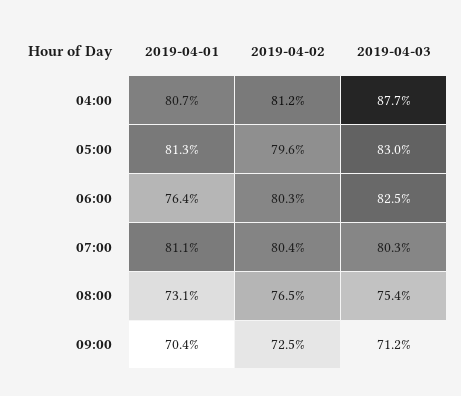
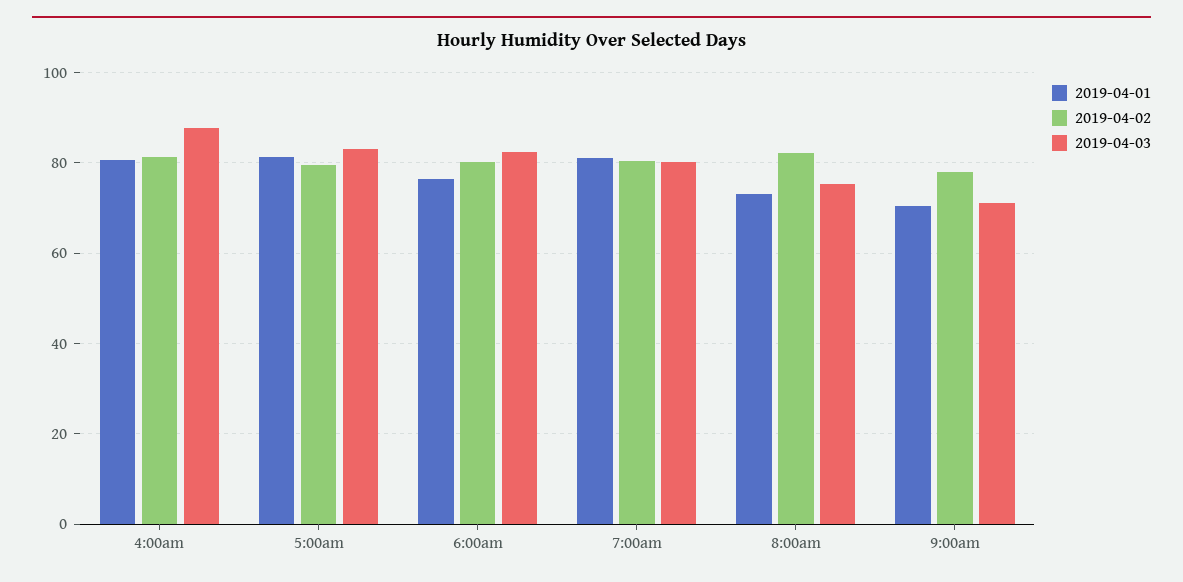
  {
    "2019-04-01": {
      "04:00": 80.7,
      "05:00": 81.3,
      "06:00": 76.4,
      "07:00": 81.1,
      "08:00": 73.1,
      "09:00": 70.4
    },
    "2019-04-02": {
      "04:00": 81.2,
      "05:00": 79.6,
      "06:00": 80.3,
      "07:00": 80.4,
-     "08:00": 76.5,
+     "08:00": 82,
-     "09:00": 72.5
+     "09:00": 78
    },
    "2019-04-03": {
      "04:00": 87.7,
      "05:00": 83,
      "06:00": 82.5,
      "07:00": 80.3,
      "08:00": 75.4,
      "09:00": 71.2
    }
  }

